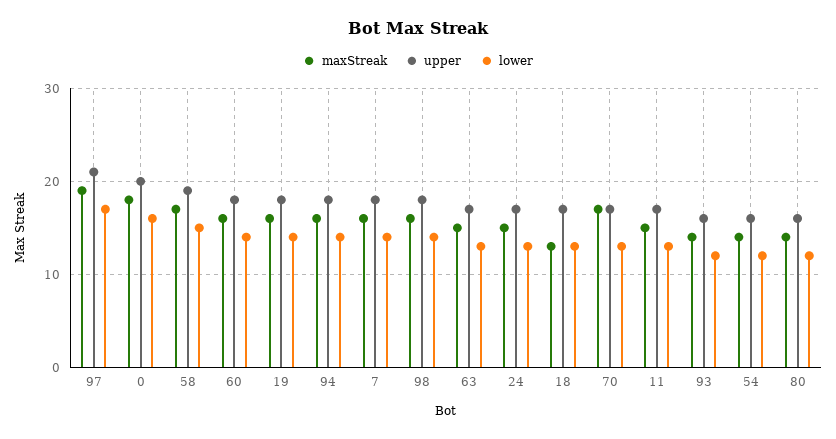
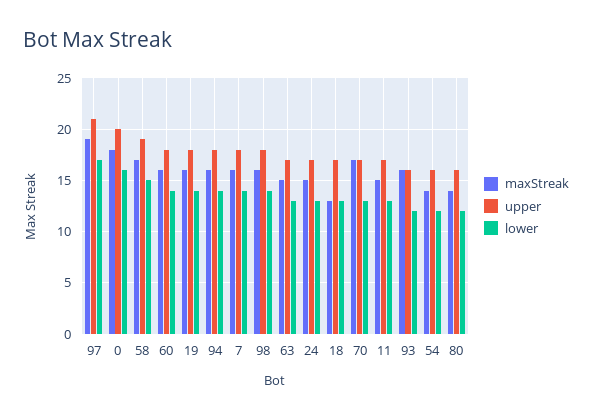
  {
    "maxStreak": {
      "97": 19,
      "0": 18,
      "58": 17,
      "60": 16,
      "19": 16,
      "94": 16,
      "7": 16,
      "98": 16,
      "63": 15,
      "24": 15,
      "18": 13,
      "70": 17,
      "11": 15,
-     "93": 14,
+     "93": 16,
      "54": 14,
      "80": 14
    },
    "upper": {
      "97": 21,
      "0": 20,
      "58": 19,
      "60": 18,
      "19": 18,
      "94": 18,
      "7": 18,
      "98": 18,
      "63": 17,
      "24": 17,
      "18": 17,
      "70": 17,
      "11": 17,
      "93": 16,
      "54": 16,
      "80": 16
    },
    "lower": {
      "97": 17,
      "0": 16,
      "58": 15,
      "60": 14,
      "19": 14,
      "94": 14,
      "7": 14,
      "98": 14,
      "63": 13,
      "24": 13,
      "18": 13,
      "70": 13,
      "11": 13,
      "93": 12,
      "54": 12,
      "80": 12
    }
  }

